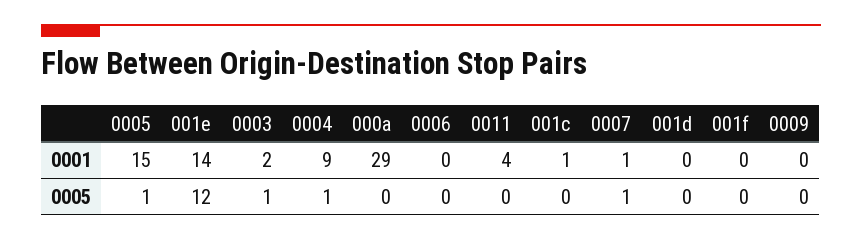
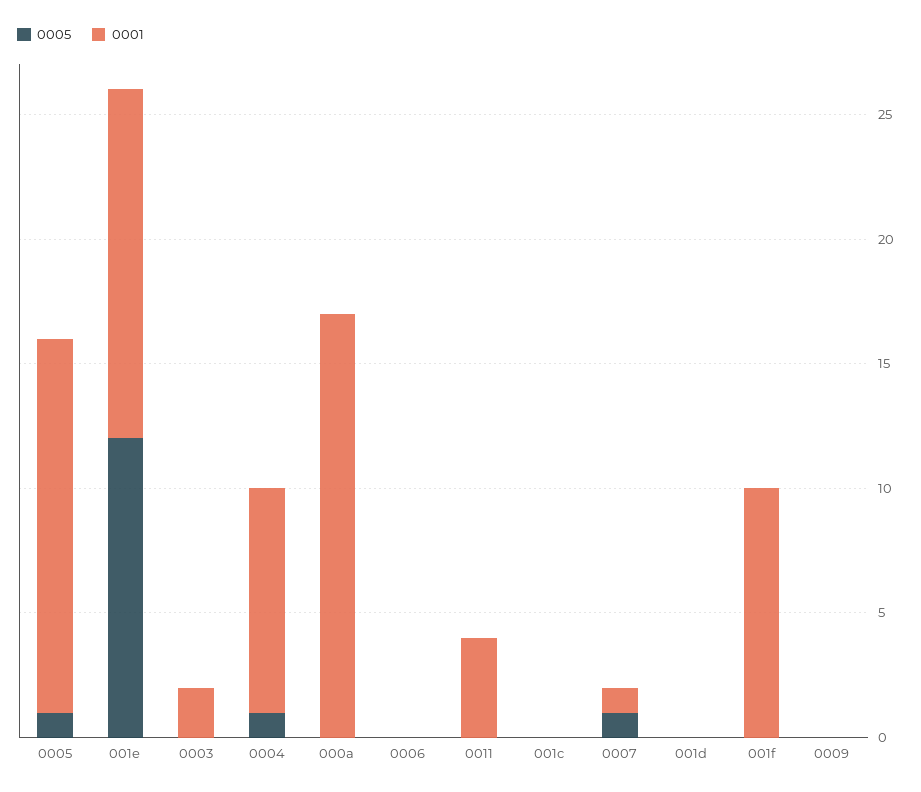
  {
    "0001": {
      "0005": 15,
      "001e": 14,
      "0003": 2,
      "0004": 9,
-     "000a": 29,
+     "000a": 17,
      "0006": 0,
      "0011": 4,
-     "001c": 1,
+     "001c": 0,
      "0007": 1,
      "001d": 0,
-     "001f": 0,
+     "001f": 10,
      "0009": 0
    },
    "0005": {
      "0005": 1,
      "001e": 12,
-     "0003": 1,
+     "0003": 0,
      "0004": 1,
      "000a": 0,
      "0006": 0,
      "0011": 0,
      "001c": 0,
      "0007": 1,
      "001d": 0,
      "001f": 0,
      "0009": 0
    }
  }

